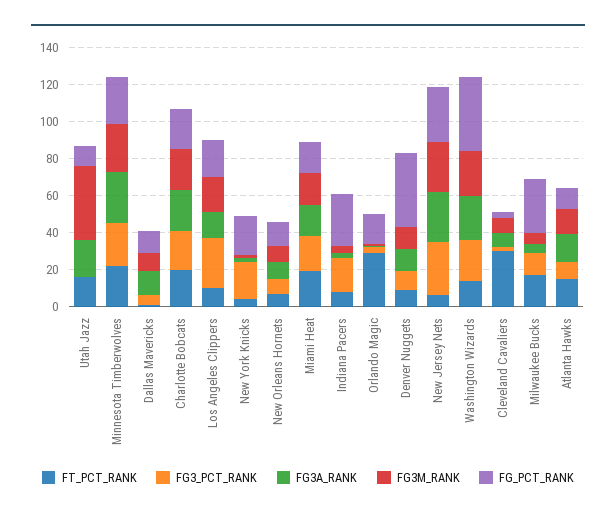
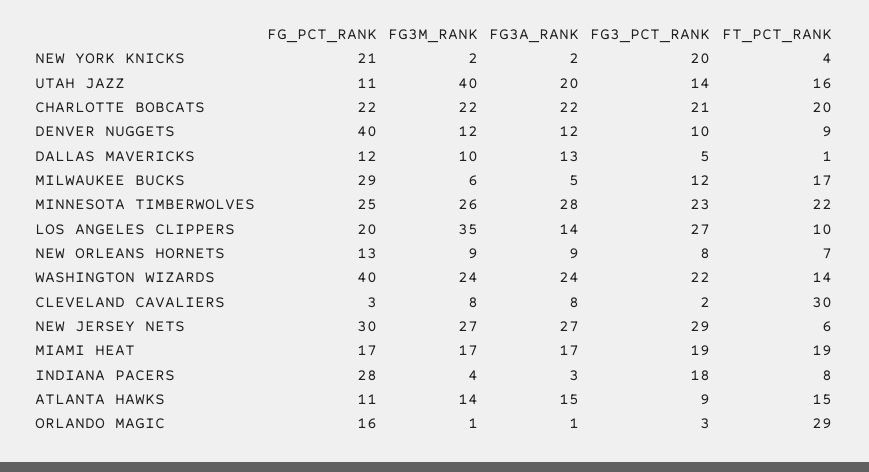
  {
    "FT_PCT_RANK": {
      "Utah Jazz": 16,
      "Minnesota Timberwolves": 22,
      "Dallas Mavericks": 1,
      "Charlotte Bobcats": 20,
      "Los Angeles Clippers": 10,
      "New York Knicks": 4,
      "New Orleans Hornets": 7,
      "Miami Heat": 19,
      "Indiana Pacers": 8,
      "Orlando Magic": 29,
      "Denver Nuggets": 9,
      "New Jersey Nets": 6,
      "Washington Wizards": 14,
      "Cleveland Cavaliers": 30,
      "Milwaukee Bucks": 17,
      "Atlanta Hawks": 15
    },
    "FG3_PCT_RANK": {
-     "Utah Jazz": 0,
+     "Utah Jazz": 14,
      "Minnesota Timberwolves": 23,
      "Dallas Mavericks": 5,
      "Charlotte Bobcats": 21,
      "Los Angeles Clippers": 27,
      "New York Knicks": 20,
      "New Orleans Hornets": 8,
      "Miami Heat": 19,
      "Indiana Pacers": 18,
      "Orlando Magic": 3,
      "Denver Nuggets": 10,
      "New Jersey Nets": 29,
      "Washington Wizards": 22,
      "Cleveland Cavaliers": 2,
      "Milwaukee Bucks": 12,
      "Atlanta Hawks": 9
    },
    "FG3A_RANK": {
      "Utah Jazz": 20,
      "Minnesota Timberwolves": 28,
      "Dallas Mavericks": 13,
      "Charlotte Bobcats": 22,
      "Los Angeles Clippers": 14,
      "New York Knicks": 2,
      "New Orleans Hornets": 9,
      "Miami Heat": 17,
      "Indiana Pacers": 3,
      "Orlando Magic": 1,
      "Denver Nuggets": 12,
      "New Jersey Nets": 27,
      "Washington Wizards": 24,
      "Cleveland Cavaliers": 8,
      "Milwaukee Bucks": 5,
      "Atlanta Hawks": 15
    },
    "FG3M_RANK": {
      "Utah Jazz": 40,
      "Minnesota Timberwolves": 26,
      "Dallas Mavericks": 10,
      "Charlotte Bobcats": 22,
-     "Los Angeles Clippers": 20,
+     "Los Angeles Clippers": 35,
      "New York Knicks": 2,
      "New Orleans Hornets": 9,
      "Miami Heat": 17,
      "Indiana Pacers": 4,
      "Orlando Magic": 1,
      "Denver Nuggets": 12,
      "New Jersey Nets": 27,
      "Washington Wizards": 24,
      "Cleveland Cavaliers": 8,
      "Milwaukee Bucks": 6,
      "Atlanta Hawks": 14
    },
    "FG_PCT_RANK": {
      "Utah Jazz": 11,
      "Minnesota Timberwolves": 25,
      "Dallas Mavericks": 12,
      "Charlotte Bobcats": 22,
      "Los Angeles Clippers": 20,
      "New York Knicks": 21,
      "New Orleans Hornets": 13,
      "Miami Heat": 17,
      "Indiana Pacers": 28,
      "Orlando Magic": 16,
      "Denver Nuggets": 40,
      "New Jersey Nets": 30,
      "Washington Wizards": 40,
      "Cleveland Cavaliers": 3,
      "Milwaukee Bucks": 29,
      "Atlanta Hawks": 11
    }
  }

